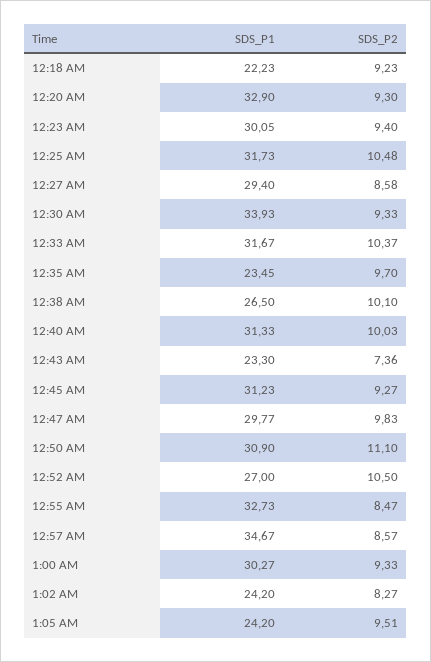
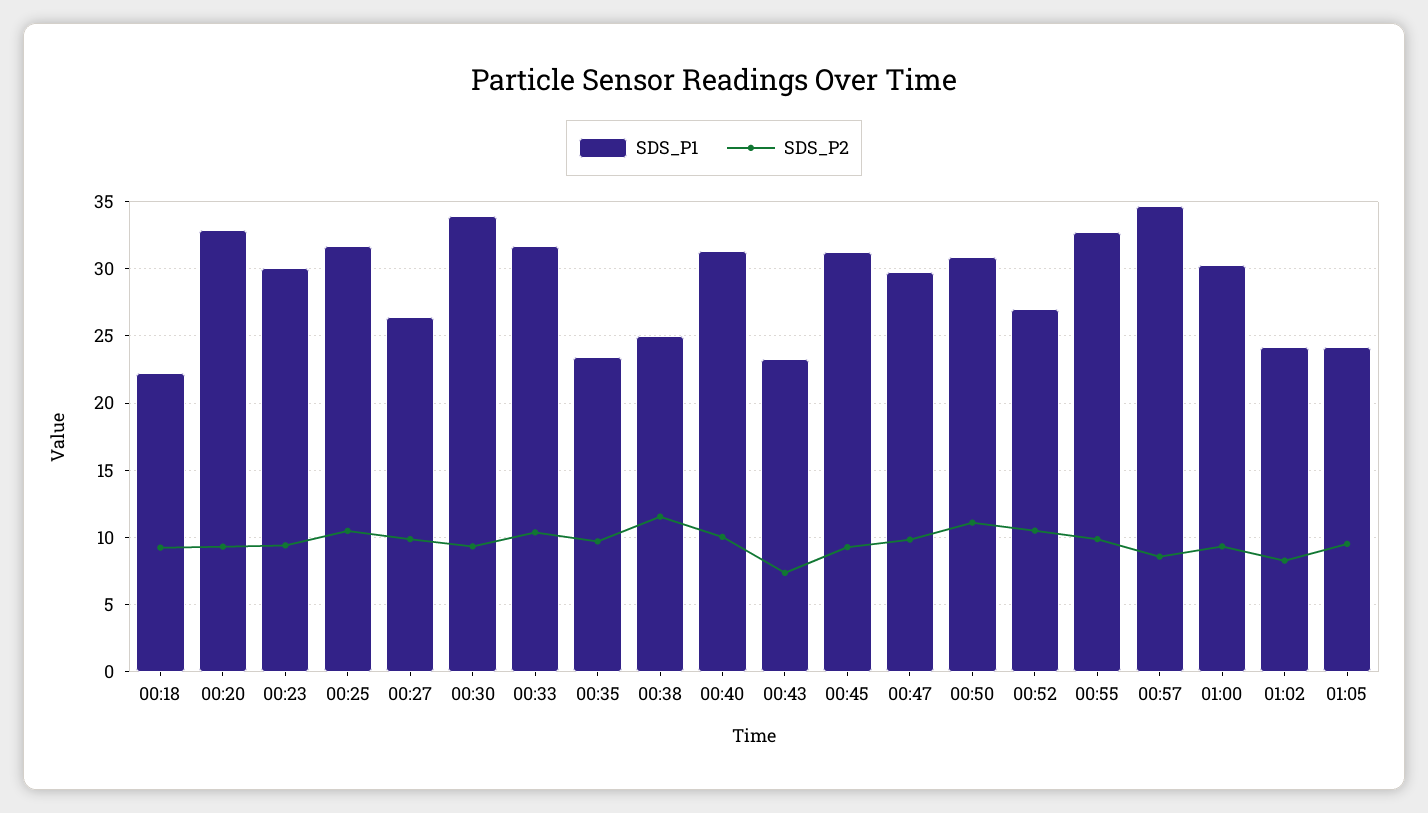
  {
    "SDS_P1": {
      "12:18 AM": 22.23,
      "12:20 AM": 32.9,
      "12:23 AM": 30.05,
      "12:25 AM": 31.73,
-     "12:27 AM": 29.4,
+     "12:27 AM": 26.5,
      "12:30 AM": 33.93,
      "12:33 AM": 31.67,
      "12:35 AM": 23.45,
-     "12:38 AM": 26.5,
+     "12:38 AM": 25,
      "12:40 AM": 31.33,
      "12:43 AM": 23.3,
      "12:45 AM": 31.23,
      "12:47 AM": 29.77,
      "12:50 AM": 30.9,
      "12:52 AM": 27,
      "12:55 AM": 32.73,
      "12:57 AM": 34.67,
      "1:00 AM": 30.27,
      "1:02 AM": 24.2,
      "1:05 AM": 24.2
    },
    "SDS_P2": {
      "12:18 AM": 9.23,
      "12:20 AM": 9.3,
      "12:23 AM": 9.4,
      "12:25 AM": 10.48,
-     "12:27 AM": 8.58,
+     "12:27 AM": 10,
      "12:30 AM": 9.33,
      "12:33 AM": 10.37,
      "12:35 AM": 9.7,
-     "12:38 AM": 10.1,
+     "12:38 AM": 11.5,
      "12:40 AM": 10.03,
      "12:43 AM": 7.36,
      "12:45 AM": 9.27,
      "12:47 AM": 9.83,
      "12:50 AM": 11.1,
      "12:52 AM": 10.5,
-     "12:55 AM": 8.47,
+     "12:55 AM": 10,
      "12:57 AM": 8.57,
      "1:00 AM": 9.33,
      "1:02 AM": 8.27,
      "1:05 AM": 9.51
    }
  }

